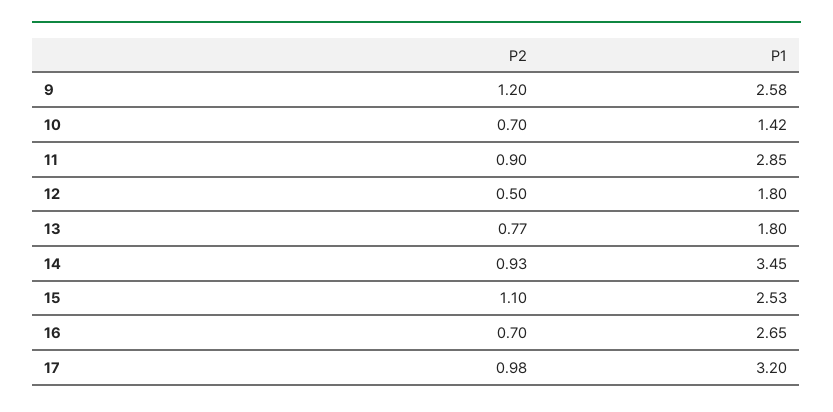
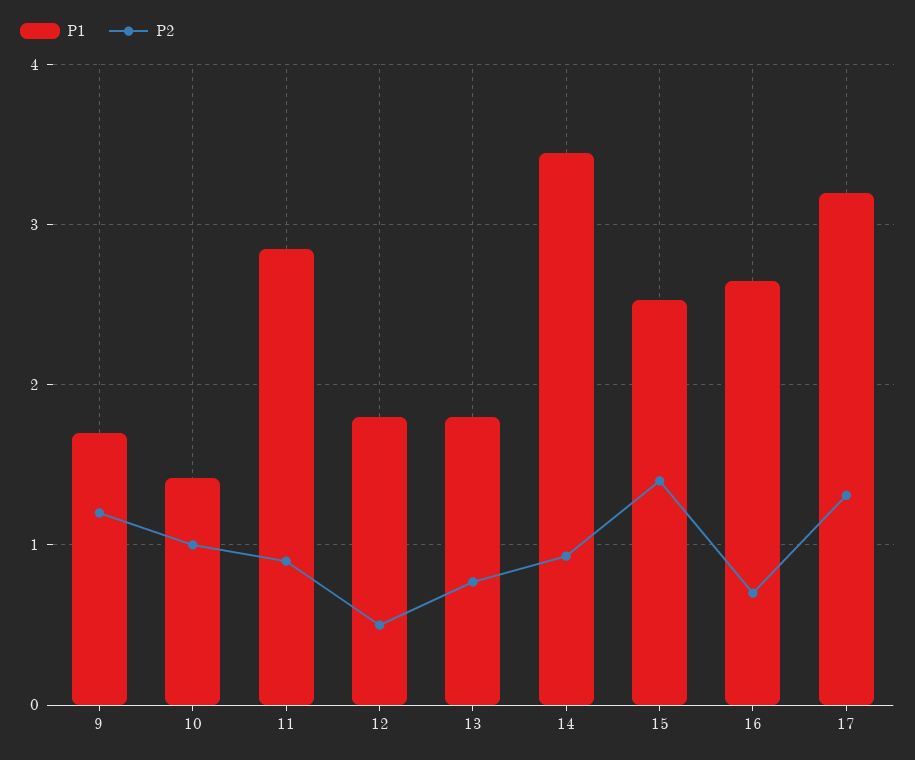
  {
    "P2": {
      "9": 1.2,
-     "10": 0.7,
+     "10": 1,
      "11": 0.9,
      "12": 0.5,
      "13": 0.77,
      "14": 0.93,
-     "15": 1.1,
+     "15": 1.4,
      "16": 0.7,
-     "17": 0.98
+     "17": 1.3
    },
    "P1": {
-     "9": 2.58,
+     "9": 1.7,
      "10": 1.42,
      "11": 2.85,
      "12": 1.8,
      "13": 1.8,
      "14": 3.45,
      "15": 2.53,
      "16": 2.65,
      "17": 3.2
    }
  }

